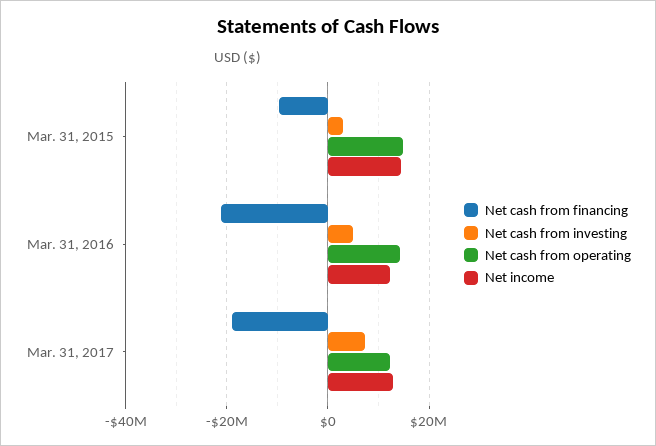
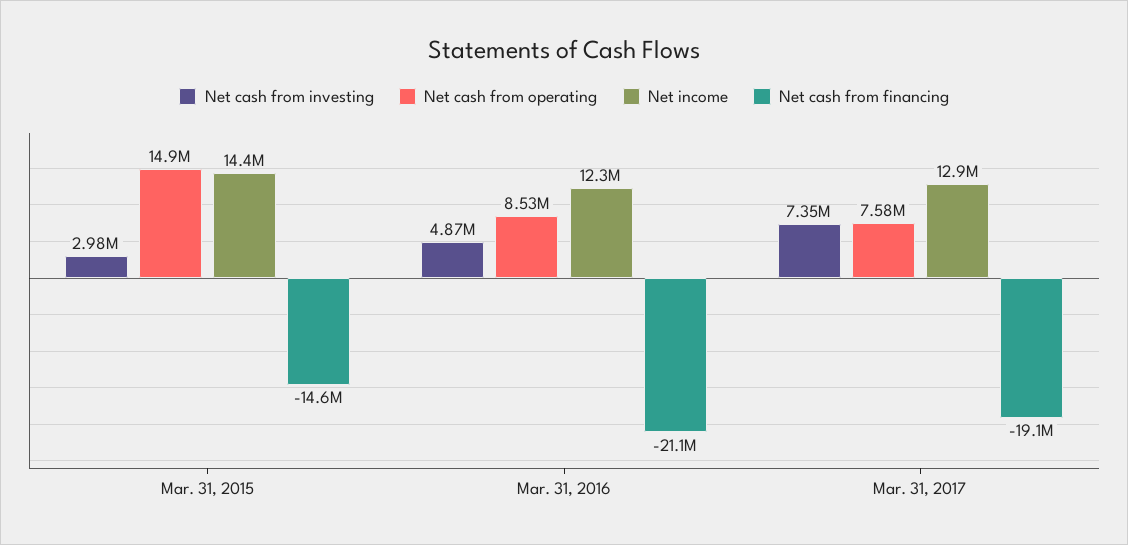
  {
    "Net cash from financing": {
-     "Mar. 31, 2015": -10000000,
+     "Mar. 31, 2015": -14600000,
      "Mar. 31, 2016": -21100000,
      "Mar. 31, 2017": -19100000
    },
    "Net cash from investing": {
      "Mar. 31, 2015": 2980000,
      "Mar. 31, 2016": 4870000,
      "Mar. 31, 2017": 7350000
    },
    "Net cash from operating": {
      "Mar. 31, 2015": 14900000,
-     "Mar. 31, 2016": 14000000,
+     "Mar. 31, 2016": 8530000,
-     "Mar. 31, 2017": 12000000
+     "Mar. 31, 2017": 7580000
    },
    "Net income": {
      "Mar. 31, 2015": 14400000,
      "Mar. 31, 2016": 12300000,
      "Mar. 31, 2017": 12900000
    }
  }

